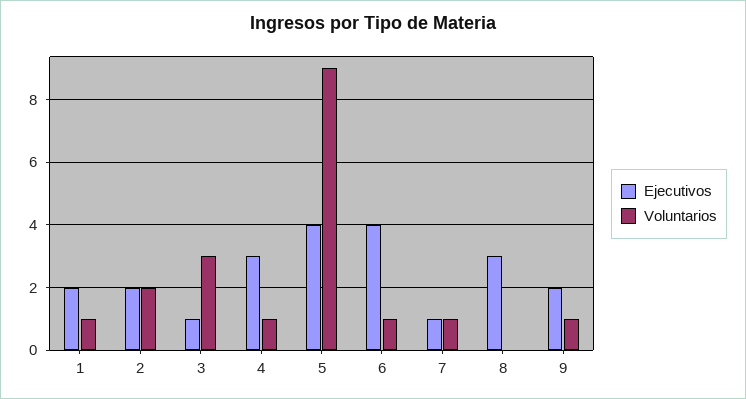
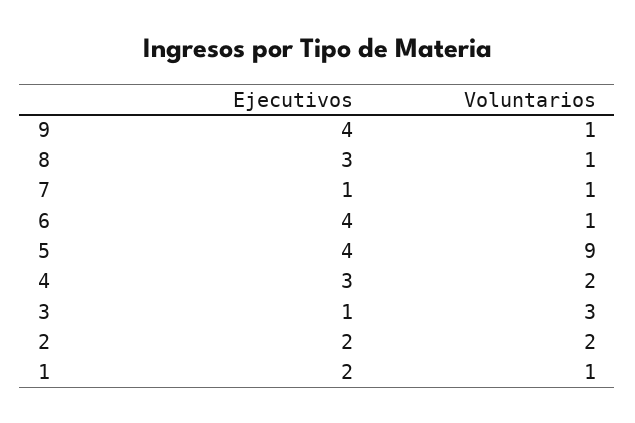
  {
    "Ejecutivos": {
      "1": 2,
      "2": 2,
      "3": 1,
      "4": 3,
      "5": 4,
      "6": 4,
      "7": 1,
      "8": 3,
-     "9": 2
+     "9": 4
    },
    "Voluntarios": {
      "1": 1,
      "2": 2,
      "3": 3,
-     "4": 1,
+     "4": 2,
      "5": 9,
      "6": 1,
      "7": 1,
-     "8": 0,
+     "8": 1,
      "9": 1
    }
  }

